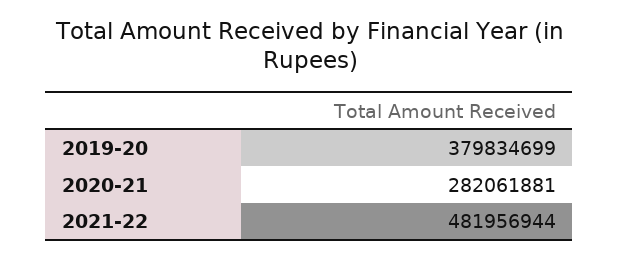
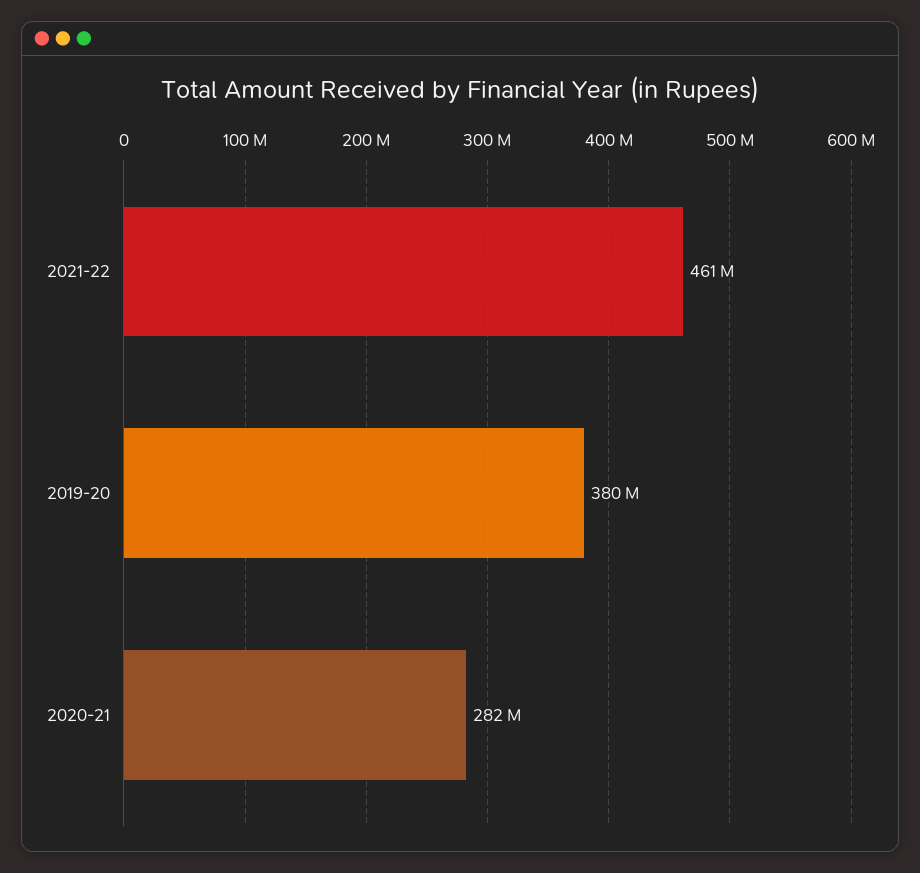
  {
    "2019-20": 379834699,
    "2020-21": 282061881,
-   "2021-22": 481956944
+   "2021-22": 461000000
  }

